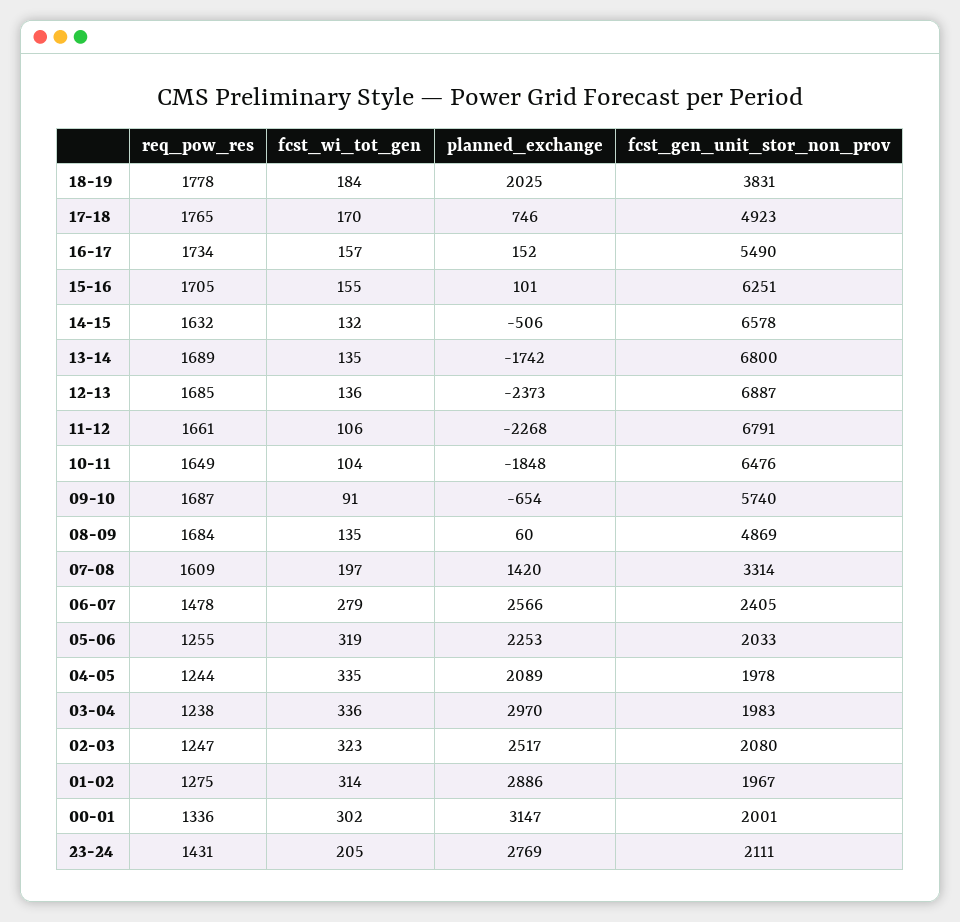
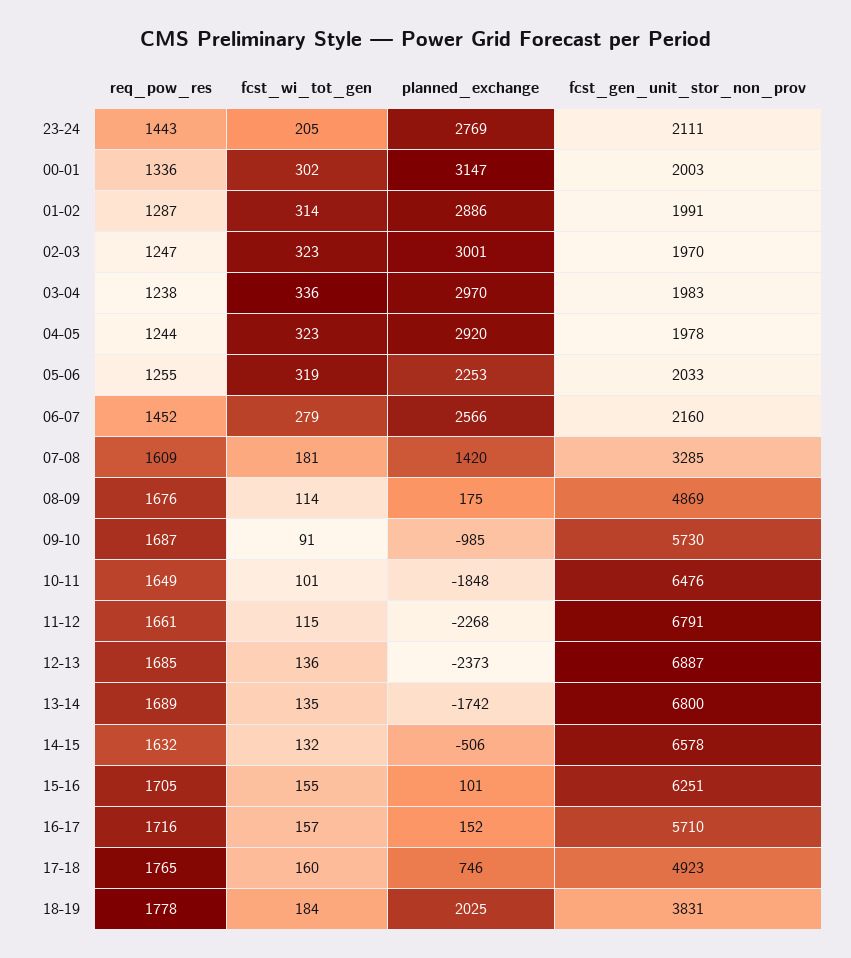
  {
    "req_pow_res": {
      "18-19": 1778,
      "17-18": 1765,
-     "16-17": 1734,
+     "16-17": 1716,
      "15-16": 1705,
      "14-15": 1632,
      "13-14": 1689,
      "12-13": 1685,
      "11-12": 1661,
      "10-11": 1649,
      "09-10": 1687,
-     "08-09": 1684,
+     "08-09": 1676,
      "07-08": 1609,
-     "06-07": 1478,
+     "06-07": 1452,
      "05-06": 1255,
      "04-05": 1244,
      "03-04": 1238,
      "02-03": 1247,
-     "01-02": 1275,
+     "01-02": 1287,
      "00-01": 1336,
-     "23-24": 1431
+     "23-24": 1443
    },
    "fcst_wi_tot_gen": {
      "18-19": 184,
-     "17-18": 170,
+     "17-18": 160,
      "16-17": 157,
      "15-16": 155,
      "14-15": 132,
      "13-14": 135,
      "12-13": 136,
-     "11-12": 106,
+     "11-12": 115,
-     "10-11": 104,
+     "10-11": 101,
      "09-10": 91,
-     "08-09": 135,
+     "08-09": 114,
-     "07-08": 197,
+     "07-08": 181,
      "06-07": 279,
      "05-06": 319,
-     "04-05": 335,
+     "04-05": 323,
      "03-04": 336,
      "02-03": 323,
      "01-02": 314,
      "00-01": 302,
      "23-24": 205
    },
    "planned_exchange": {
      "18-19": 2025,
      "17-18": 746,
      "16-17": 152,
      "15-16": 101,
      "14-15": -506,
      "13-14": -1742,
      "12-13": -2373,
      "11-12": -2268,
      "10-11": -1848,
-     "09-10": -654,
+     "09-10": -985,
-     "08-09": 60,
+     "08-09": 175,
      "07-08": 1420,
      "06-07": 2566,
      "05-06": 2253,
-     "04-05": 2089,
+     "04-05": 2920,
      "03-04": 2970,
-     "02-03": 2517,
+     "02-03": 3001,
      "01-02": 2886,
      "00-01": 3147,
      "23-24": 2769
    },
    "fcst_gen_unit_stor_non_prov": {
      "18-19": 3831,
      "17-18": 4923,
-     "16-17": 5490,
+     "16-17": 5710,
      "15-16": 6251,
      "14-15": 6578,
      "13-14": 6800,
      "12-13": 6887,
      "11-12": 6791,
      "10-11": 6476,
-     "09-10": 5740,
+     "09-10": 5730,
      "08-09": 4869,
-     "07-08": 3314,
+     "07-08": 3285,
-     "06-07": 2405,
+     "06-07": 2160,
      "05-06": 2033,
      "04-05": 1978,
      "03-04": 1983,
-     "02-03": 2080,
+     "02-03": 1970,
-     "01-02": 1967,
+     "01-02": 1991,
-     "00-01": 2001,
+     "00-01": 2003,
      "23-24": 2111
    }
  }

